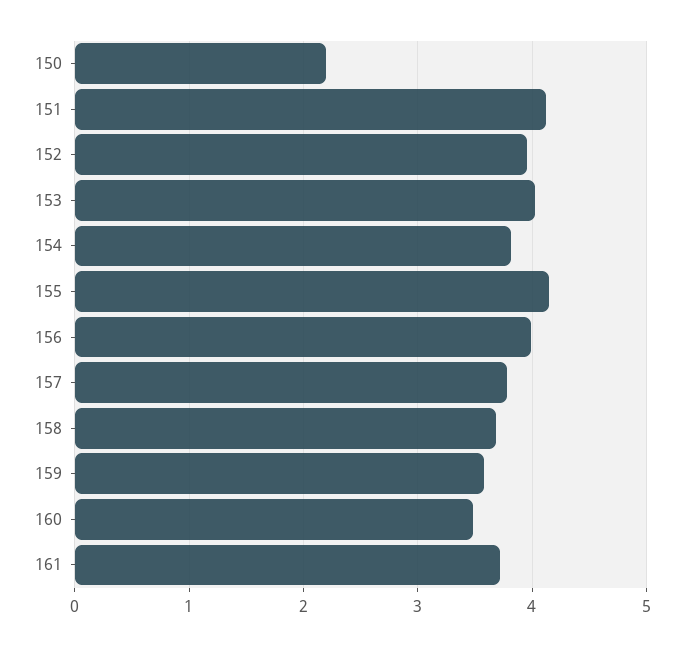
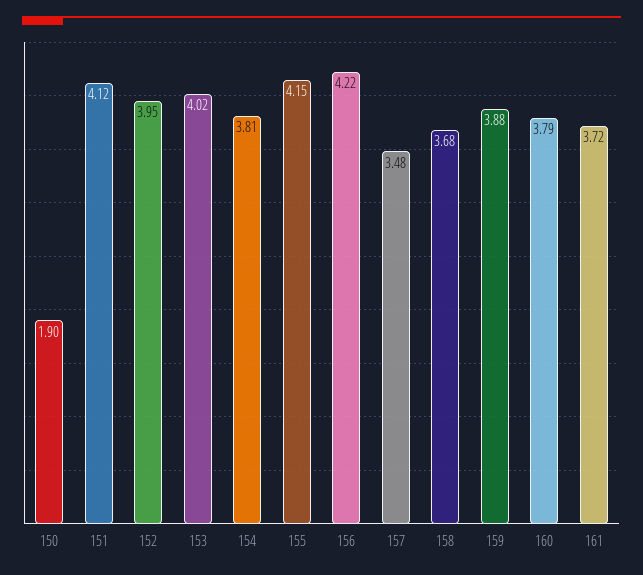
  {
-   "150": 2.2,
+   "150": 1.9,
    "151": 4.12,
    "152": 3.95,
    "153": 4.02,
    "154": 3.81,
    "155": 4.15,
-   "156": 4,
+   "156": 4.22,
-   "157": 3.8,
+   "157": 3.48,
    "158": 3.68,
-   "159": 3.6,
+   "159": 3.88,
-   "160": 3.5,
+   "160": 3.79,
    "161": 3.72
  }

